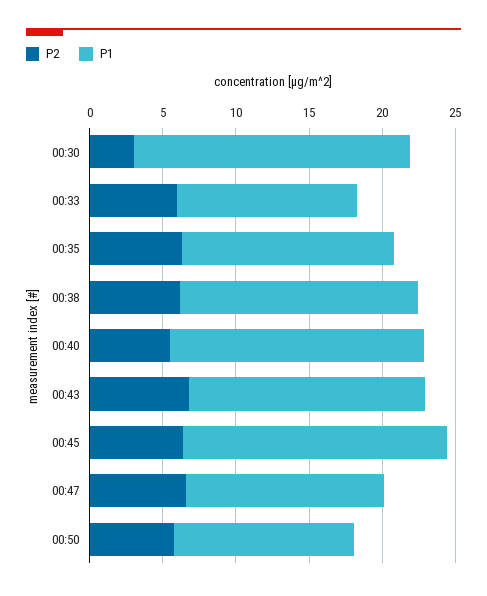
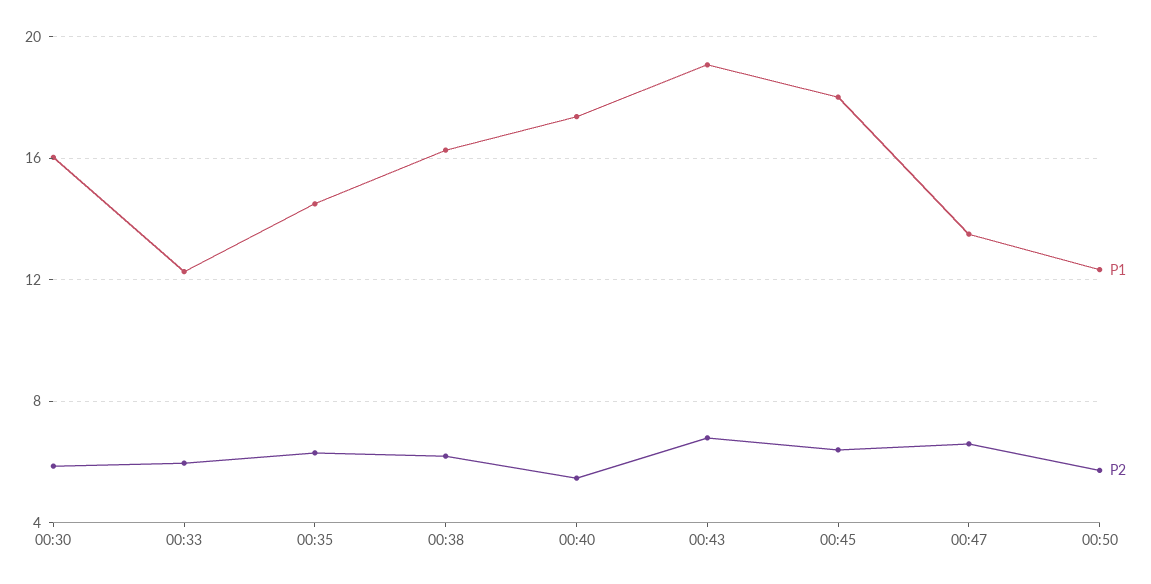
  {
    "P2": {
-     "00:30": 3,
+     "00:30": 6,
      "00:33": 6,
      "00:35": 6.5,
      "00:38": 6,
      "00:40": 5.5,
      "00:43": 7,
      "00:45": 6.5,
      "00:47": 6.5,
      "00:50": 5.5
    },
    "P1": {
-     "00:30": 19,
+     "00:30": 16,
      "00:33": 12.5,
      "00:35": 14.5,
      "00:38": 16.5,
      "00:40": 17.5,
-     "00:43": 16,
+     "00:43": 19,
      "00:45": 18,
      "00:47": 13.5,
      "00:50": 12.5
    }
  }

